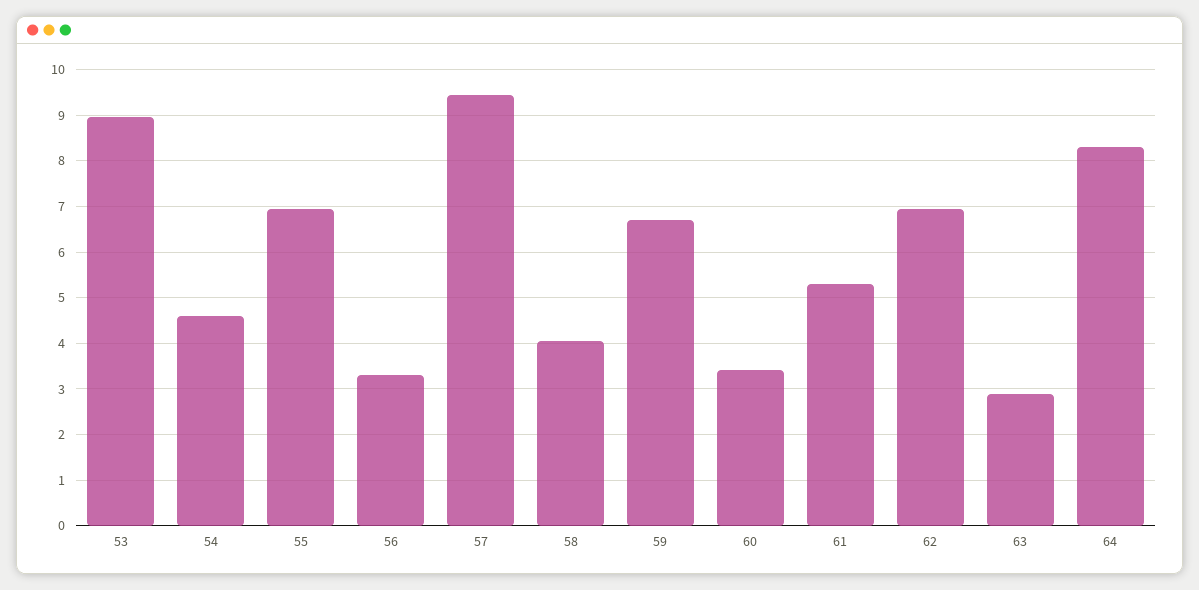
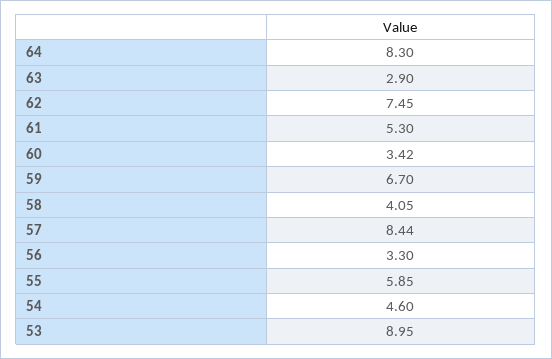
  {
    "53": 8.95,
    "54": 4.6,
-   "55": 7,
+   "55": 5.85,
    "56": 3.3,
-   "57": 9.4,
+   "57": 8.44,
    "58": 4.05,
    "59": 6.7,
    "60": 3.42,
    "61": 5.3,
-   "62": 7,
+   "62": 7.45,
    "63": 2.9,
    "64": 8.3
  }

